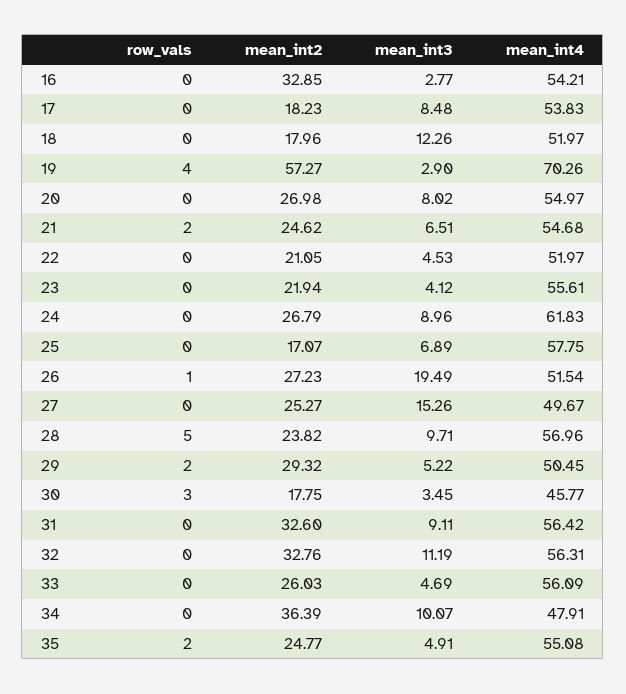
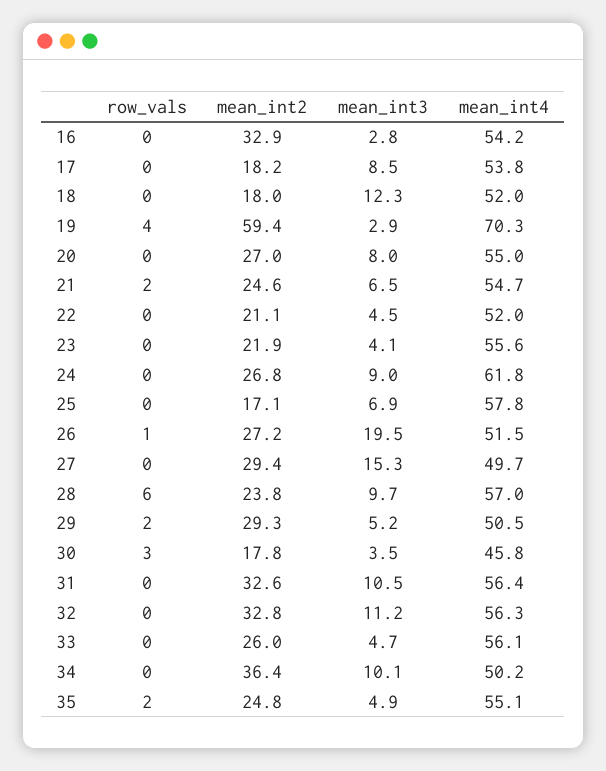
  {
    "row_vals": {
      "16": 0,
      "17": 0,
      "18": 0,
      "19": 4,
      "20": 0,
      "21": 2,
      "22": 0,
      "23": 0,
      "24": 0,
      "25": 0,
      "26": 1,
      "27": 0,
-     "28": 5,
+     "28": 6,
      "29": 2,
      "30": 3,
      "31": 0,
      "32": 0,
      "33": 0,
      "34": 0,
      "35": 2
    },
    "mean_int2": {
      "16": 32.85,
      "17": 18.23,
      "18": 17.96,
-     "19": 57.27,
+     "19": 59.4,
      "20": 26.98,
      "21": 24.62,
      "22": 21.05,
      "23": 21.94,
      "24": 26.79,
      "25": 17.07,
      "26": 27.23,
-     "27": 25.27,
+     "27": 29.4,
      "28": 23.82,
      "29": 29.32,
      "30": 17.75,
      "31": 32.6,
      "32": 32.76,
      "33": 26.03,
      "34": 36.39,
      "35": 24.77
    },
    "mean_int3": {
      "16": 2.77,
      "17": 8.48,
      "18": 12.26,
      "19": 2.9,
      "20": 8.02,
      "21": 6.51,
      "22": 4.53,
      "23": 4.12,
      "24": 8.96,
      "25": 6.89,
      "26": 19.49,
      "27": 15.26,
      "28": 9.71,
      "29": 5.22,
      "30": 3.45,
-     "31": 9.11,
+     "31": 10.5,
      "32": 11.19,
      "33": 4.69,
      "34": 10.07,
      "35": 4.91
    },
    "mean_int4": {
      "16": 54.21,
      "17": 53.83,
      "18": 51.97,
      "19": 70.26,
      "20": 54.97,
      "21": 54.68,
      "22": 51.97,
      "23": 55.61,
      "24": 61.83,
      "25": 57.75,
      "26": 51.54,
      "27": 49.67,
      "28": 56.96,
      "29": 50.45,
      "30": 45.77,
      "31": 56.42,
      "32": 56.31,
      "33": 56.09,
-     "34": 47.91,
+     "34": 50.2,
      "35": 55.08
    }
  }

